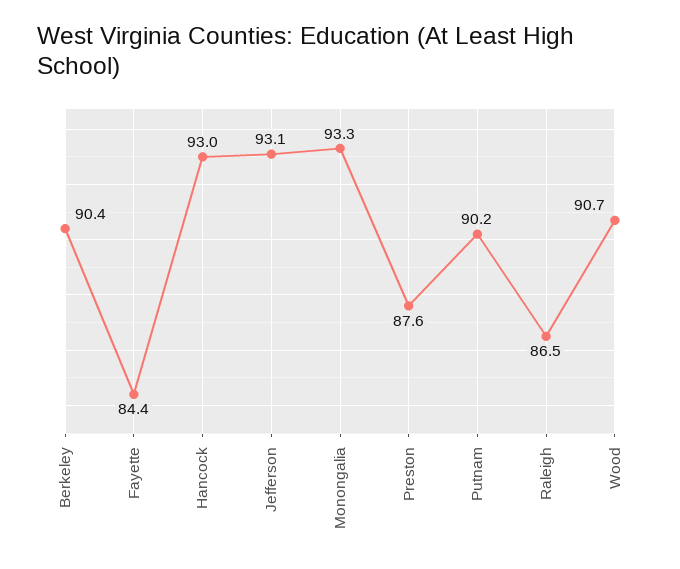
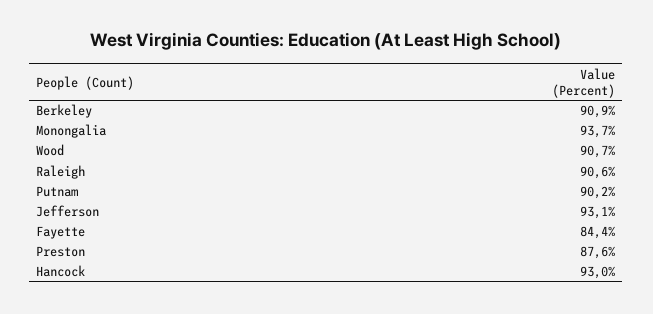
  {
-   "Berkeley": 90.4,
+   "Berkeley": 90.9,
    "Fayette": 84.4,
    "Hancock": 93,
    "Jefferson": 93.1,
-   "Monongalia": 93.3,
+   "Monongalia": 93.7,
    "Preston": 87.6,
    "Putnam": 90.2,
-   "Raleigh": 86.5,
+   "Raleigh": 90.6,
    "Wood": 90.7
  }

